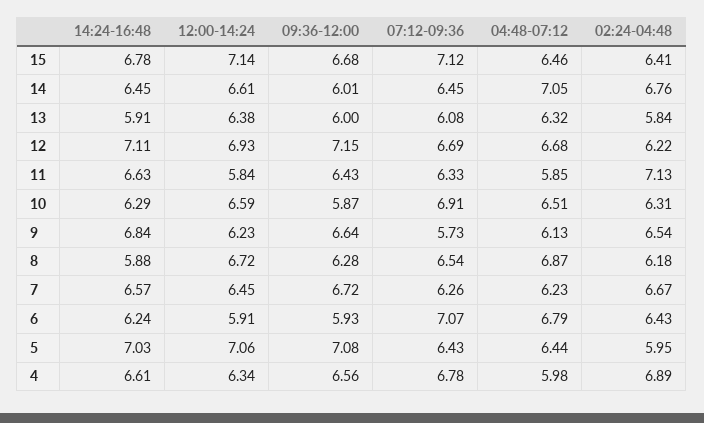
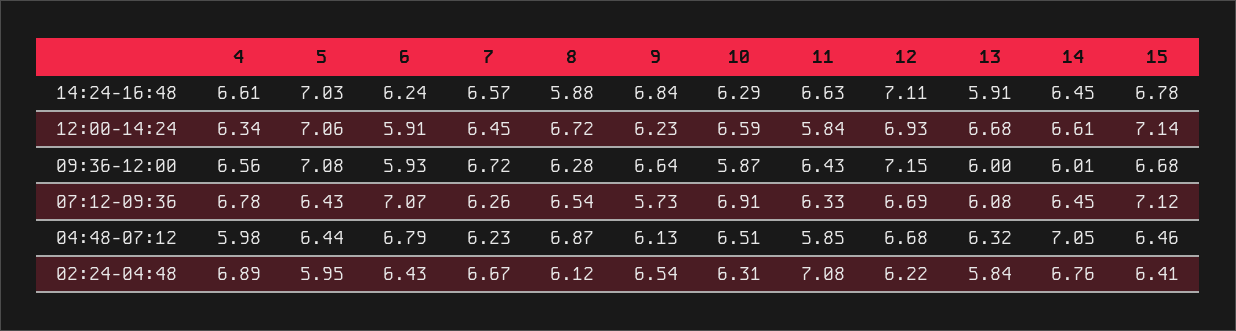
  {
    "14:24-16:48": {
      "15": 6.78,
      "14": 6.45,
      "13": 5.91,
      "12": 7.11,
      "11": 6.63,
      "10": 6.29,
      "9": 6.84,
      "8": 5.88,
      "7": 6.57,
      "6": 6.24,
      "5": 7.03,
      "4": 6.61
    },
    "12:00-14:24": {
      "15": 7.14,
      "14": 6.61,
-     "13": 6.38,
+     "13": 6.68,
      "12": 6.93,
      "11": 5.84,
      "10": 6.59,
      "9": 6.23,
      "8": 6.72,
      "7": 6.45,
      "6": 5.91,
      "5": 7.06,
      "4": 6.34
    },
    "09:36-12:00": {
      "15": 6.68,
      "14": 6.01,
      "13": 6,
      "12": 7.15,
      "11": 6.43,
      "10": 5.87,
      "9": 6.64,
      "8": 6.28,
      "7": 6.72,
      "6": 5.93,
      "5": 7.08,
      "4": 6.56
    },
    "07:12-09:36": {
      "15": 7.12,
      "14": 6.45,
      "13": 6.08,
      "12": 6.69,
      "11": 6.33,
      "10": 6.91,
      "9": 5.73,
      "8": 6.54,
      "7": 6.26,
      "6": 7.07,
      "5": 6.43,
      "4": 6.78
    },
    "04:48-07:12": {
      "15": 6.46,
      "14": 7.05,
      "13": 6.32,
      "12": 6.68,
      "11": 5.85,
      "10": 6.51,
      "9": 6.13,
      "8": 6.87,
      "7": 6.23,
      "6": 6.79,
      "5": 6.44,
      "4": 5.98
    },
    "02:24-04:48": {
      "15": 6.41,
      "14": 6.76,
      "13": 5.84,
      "12": 6.22,
-     "11": 7.13,
+     "11": 7.08,
      "10": 6.31,
      "9": 6.54,
-     "8": 6.18,
+     "8": 6.12,
      "7": 6.67,
      "6": 6.43,
      "5": 5.95,
      "4": 6.89
    }
  }

